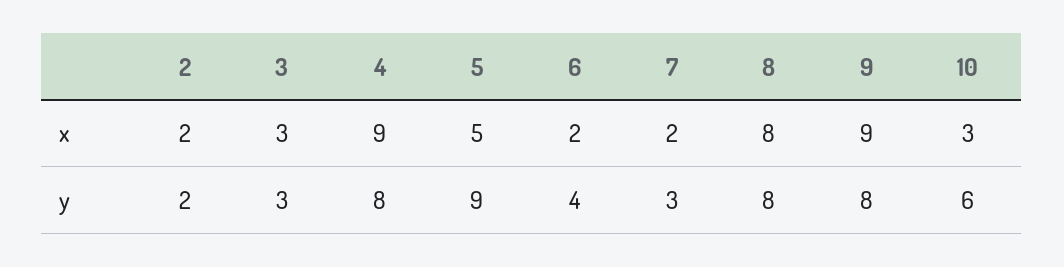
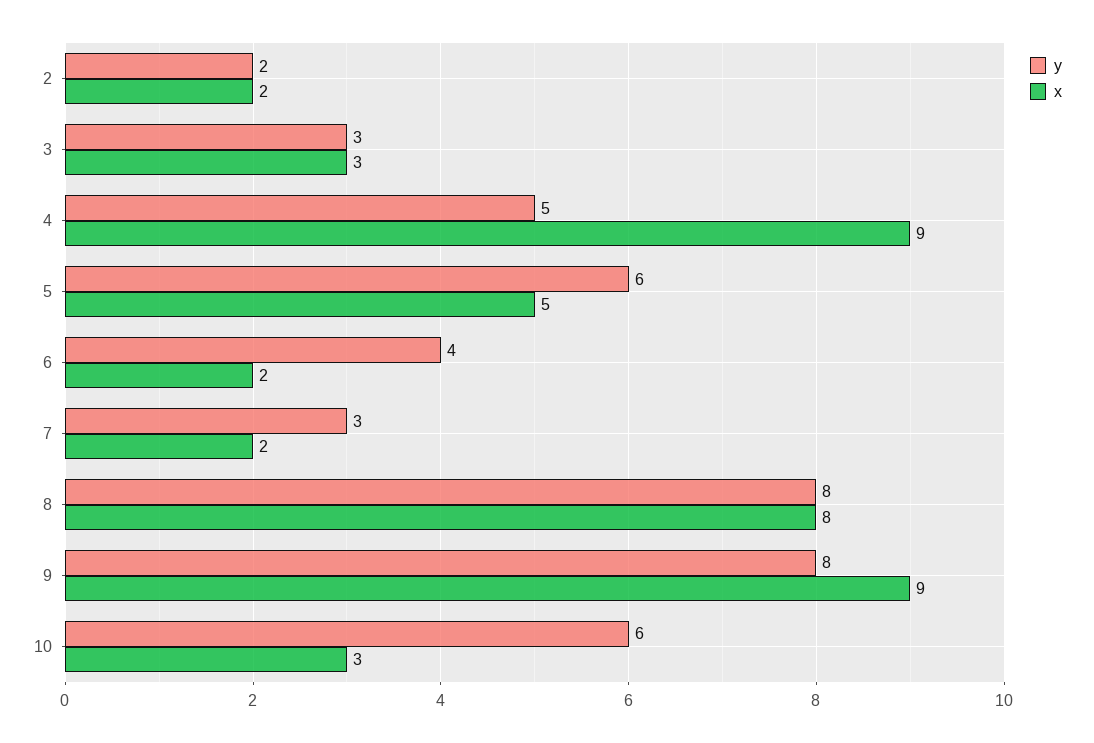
  {
    "x": {
      "2": 2,
      "3": 3,
      "4": 9,
      "5": 5,
      "6": 2,
      "7": 2,
      "8": 8,
      "9": 9,
      "10": 3
    },
    "y": {
      "2": 2,
      "3": 3,
-     "4": 8,
+     "4": 5,
-     "5": 9,
+     "5": 6,
      "6": 4,
      "7": 3,
      "8": 8,
      "9": 8,
      "10": 6
    }
  }

